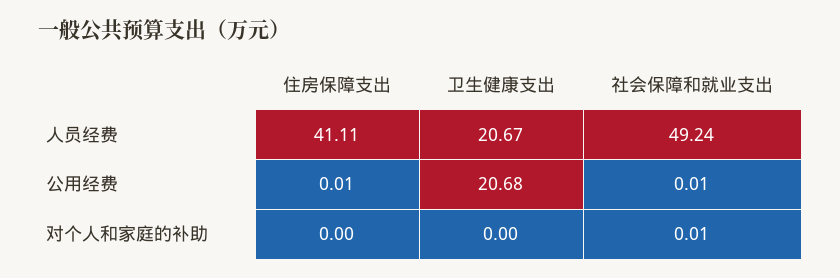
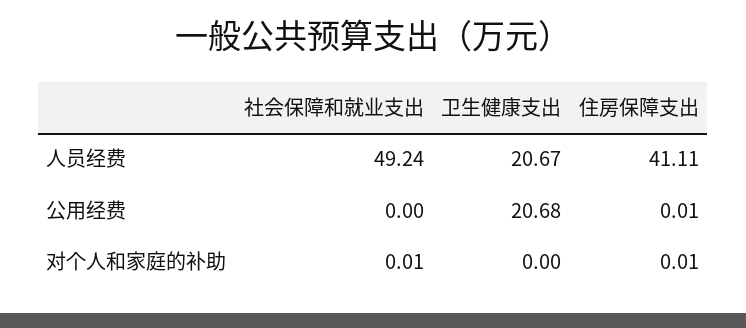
  {
    "住房保障支出": {
      "人员经费": 41.11,
      "公用经费": 0.01,
-     "对个人和家庭的补助": 0
+     "对个人和家庭的补助": 0.01
    },
    "卫生健康支出": {
      "人员经费": 20.67,
      "公用经费": 20.68,
      "对个人和家庭的补助": 0
    },
    "社会保障和就业支出": {
      "人员经费": 49.24,
-     "公用经费": 0.01,
+     "公用经费": 0,
      "对个人和家庭的补助": 0.01
    }
  }

